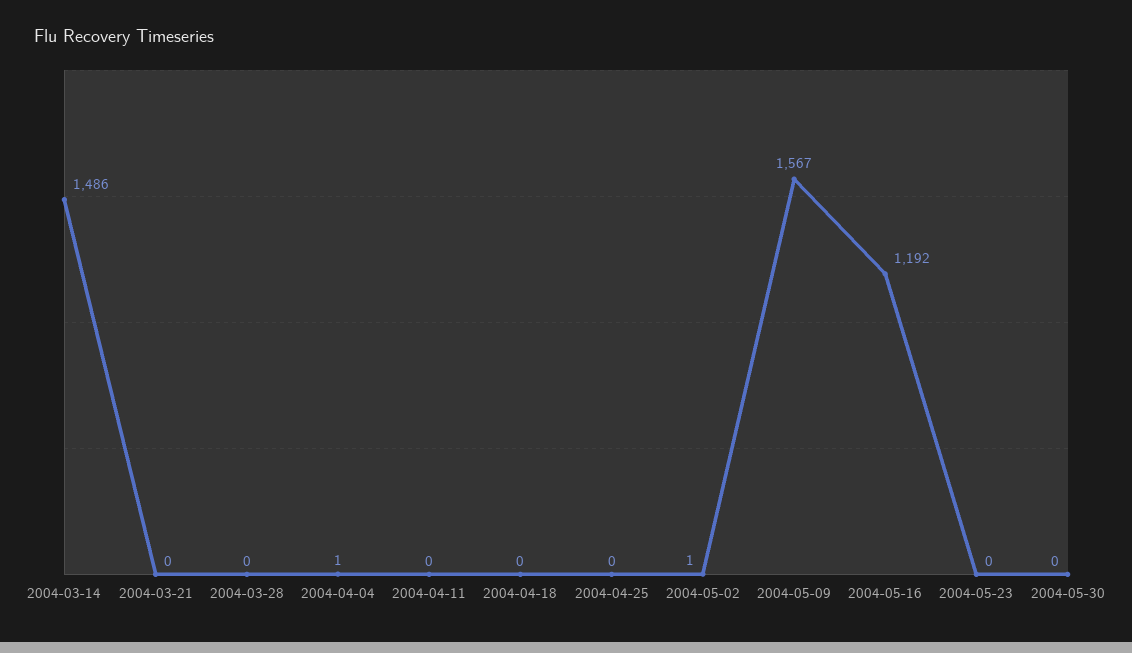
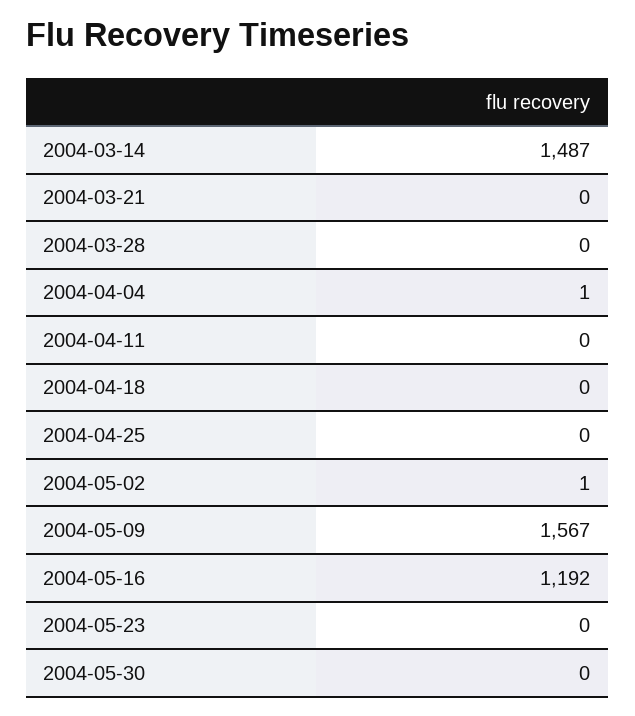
  {
-   "2004-03-14": 1486,
+   "2004-03-14": 1487,
    "2004-03-21": 0,
    "2004-03-28": 0,
    "2004-04-04": 1,
    "2004-04-11": 0,
    "2004-04-18": 0,
    "2004-04-25": 0,
    "2004-05-02": 1,
    "2004-05-09": 1567,
    "2004-05-16": 1192,
    "2004-05-23": 0,
    "2004-05-30": 0
  }

